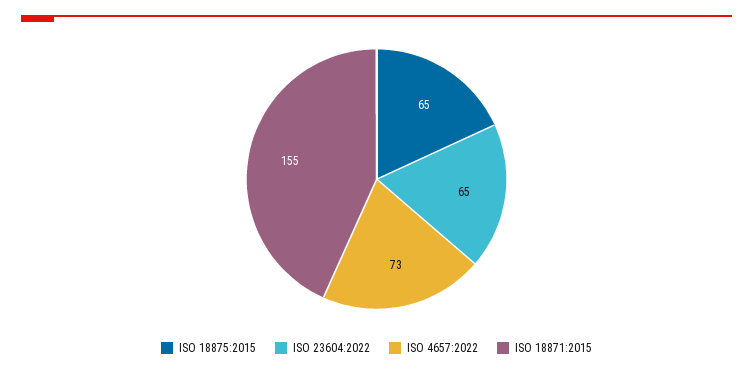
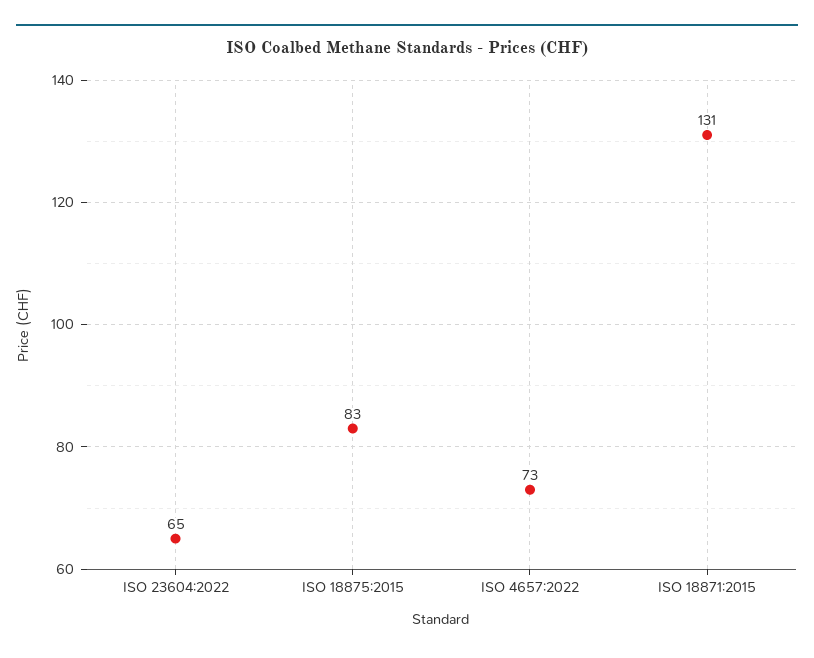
  {
-   "ISO 18875:2015": 65,
+   "ISO 18875:2015": 83,
    "ISO 23604:2022": 65,
    "ISO 4657:2022": 73,
-   "ISO 18871:2015": 155
+   "ISO 18871:2015": 131
  }

